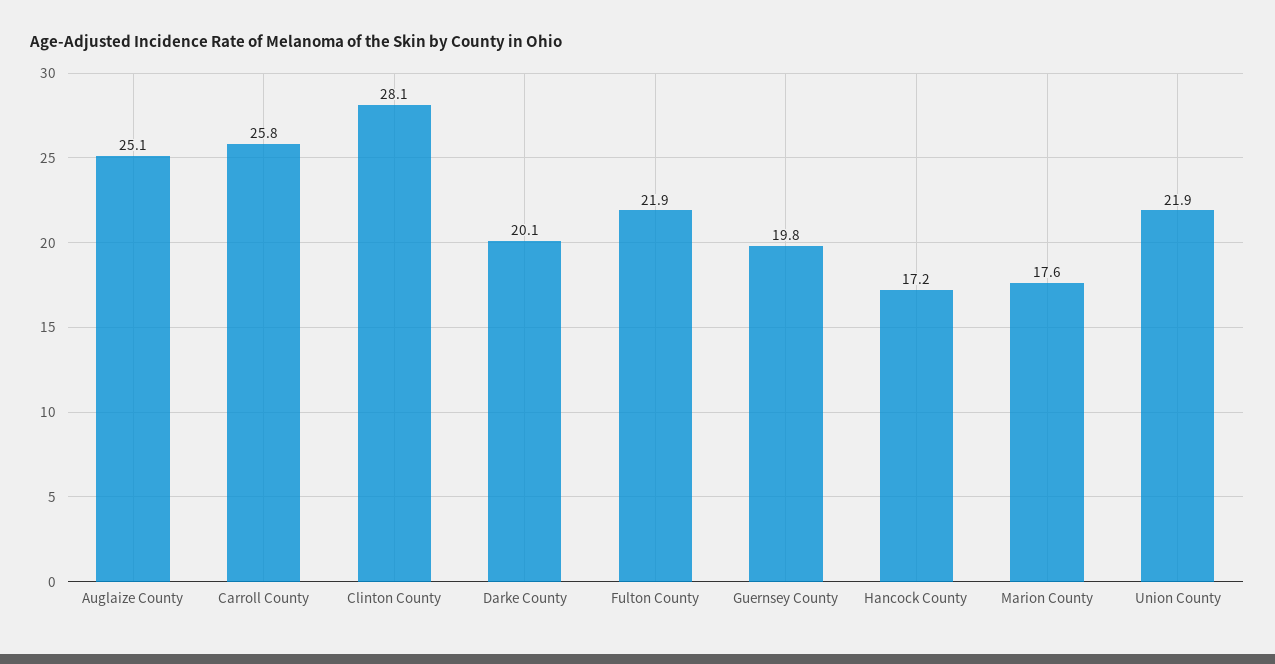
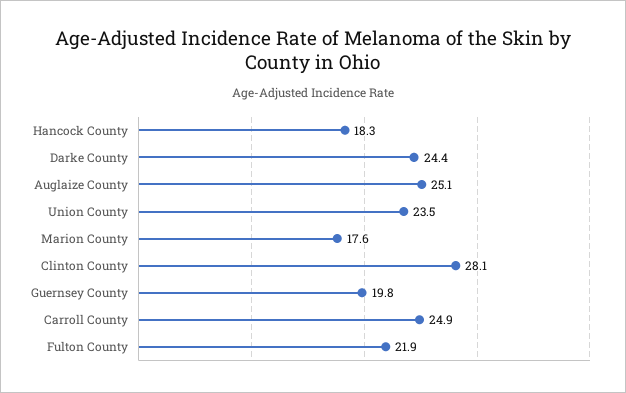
  {
    "Auglaize County": 25.1,
-   "Carroll County": 25.8,
+   "Carroll County": 24.9,
    "Clinton County": 28.1,
-   "Darke County": 20.1,
+   "Darke County": 24.4,
    "Fulton County": 21.9,
    "Guernsey County": 19.8,
-   "Hancock County": 17.2,
+   "Hancock County": 18.3,
    "Marion County": 17.6,
-   "Union County": 21.9
+   "Union County": 23.5
  }

